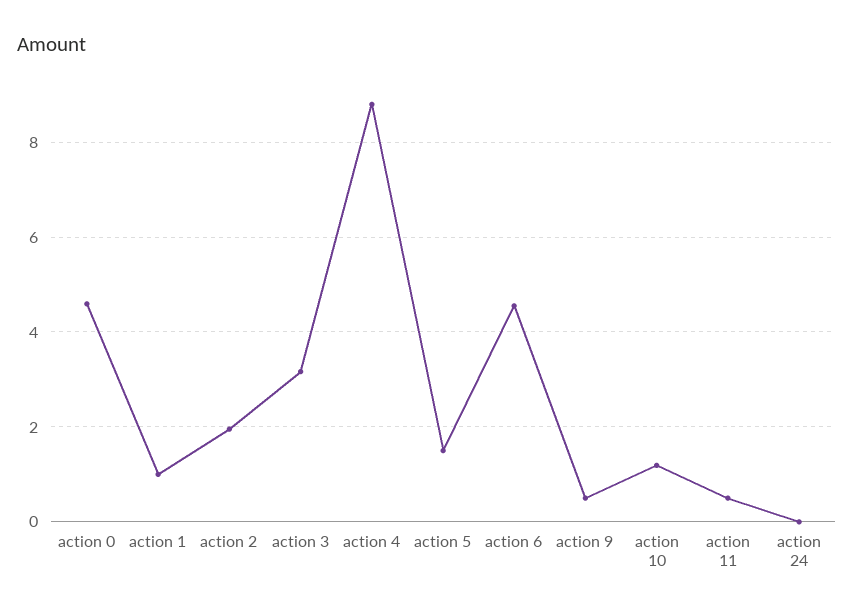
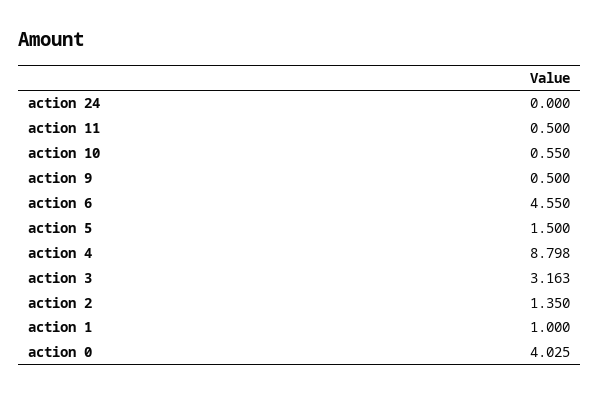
  {
-   "action 0": 4.6,
+   "action 0": 4.025,
    "action 1": 1,
-   "action 2": 2,
+   "action 2": 1.35,
    "action 3": 3.163,
    "action 4": 8.798,
    "action 5": 1.5,
    "action 6": 4.55,
    "action 9": 0.5,
-   "action 10": 1.2,
+   "action 10": 0.55,
    "action 11": 0.5,
    "action 24": 0
  }

